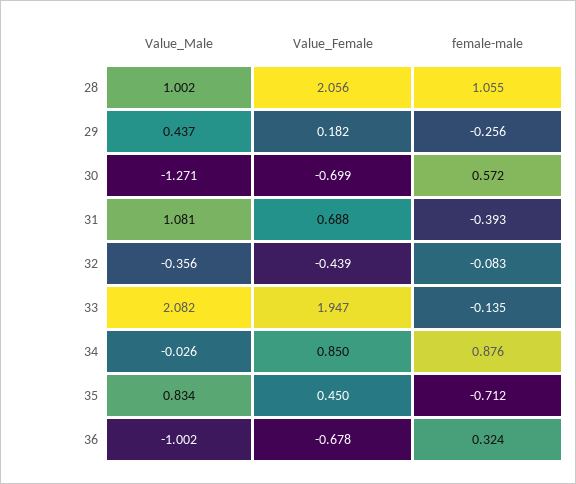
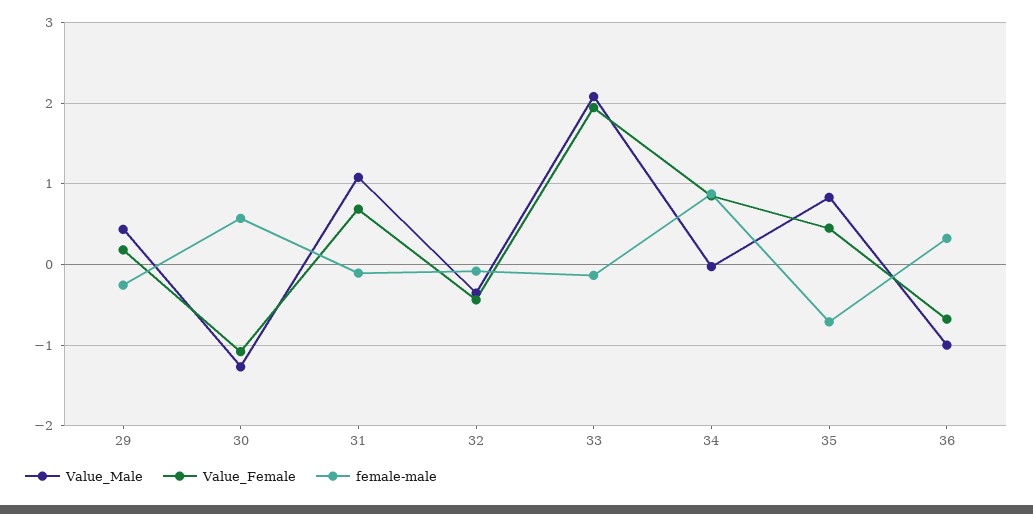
  {
    "Value_Male": {
-     "28": 1.002,
      "29": 0.437,
      "30": -1.271,
      "31": 1.081,
      "32": -0.356,
      "33": 2.082,
      "34": -0.026,
      "35": 0.834,
      "36": -1.002
    },
    "Value_Female": {
-     "28": 2.056,
      "29": 0.182,
-     "30": -0.699,
+     "30": -1.1,
      "31": 0.688,
      "32": -0.439,
      "33": 1.947,
      "34": 0.85,
      "35": 0.45,
      "36": -0.678
    },
    "female-male": {
-     "28": 1.055,
      "29": -0.256,
      "30": 0.572,
-     "31": -0.393,
+     "31": -0.1,
      "32": -0.083,
      "33": -0.135,
      "34": 0.876,
      "35": -0.712,
      "36": 0.324
    }
  }

